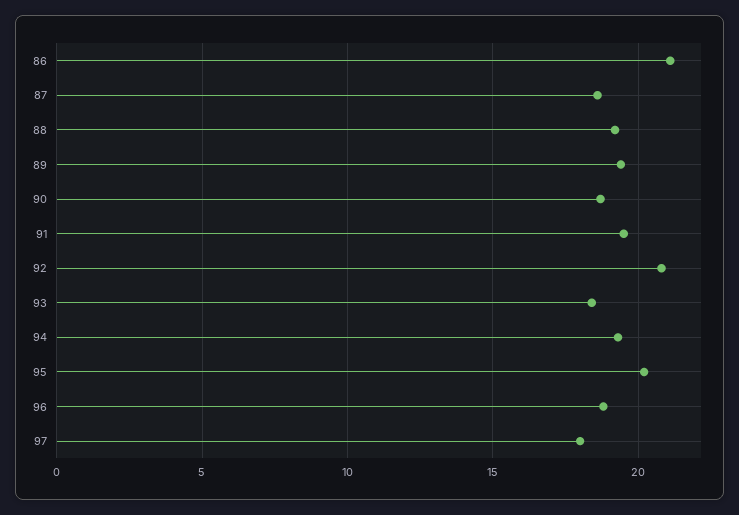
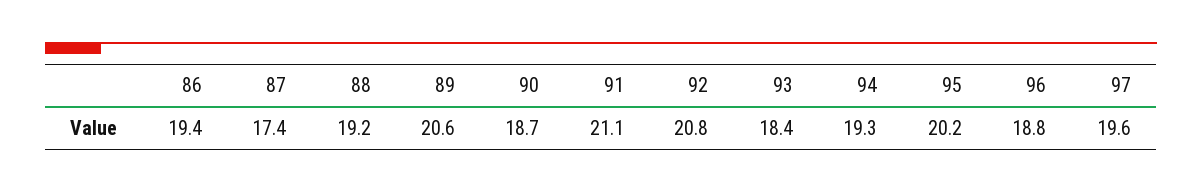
  {
-   "86": 21,
+   "86": 19.4,
-   "87": 18.5,
+   "87": 17.4,
    "88": 19.2,
-   "89": 19.5,
+   "89": 20.6,
    "90": 18.7,
-   "91": 19.5,
+   "91": 21.1,
    "92": 20.8,
    "93": 18.4,
    "94": 19.3,
    "95": 20.2,
    "96": 18.8,
-   "97": 18
+   "97": 19.6
  }

